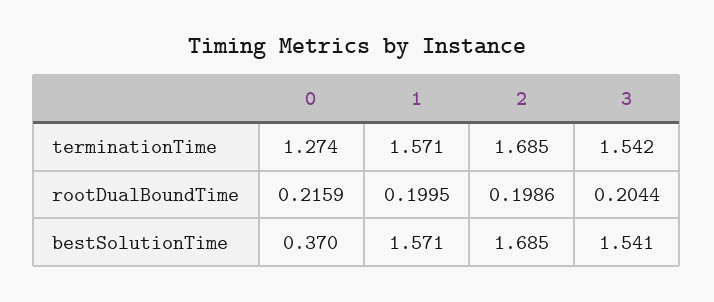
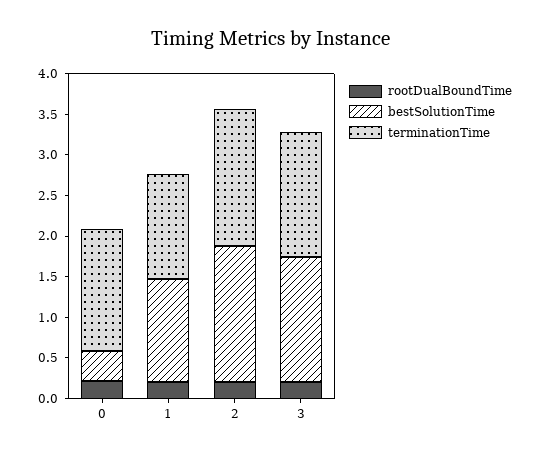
  {
    "terminationTime": {
-     "0": 1.274,
+     "0": 1.5,
-     "1": 1.571,
+     "1": 1.3,
      "2": 1.685,
      "3": 1.542
    },
    "rootDualBoundTime": {
      "0": 0.2159,
      "1": 0.1995,
      "2": 0.1986,
      "3": 0.2044
    },
    "bestSolutionTime": {
      "0": 0.37,
-     "1": 1.571,
+     "1": 1.3,
      "2": 1.685,
      "3": 1.541
    }
  }

